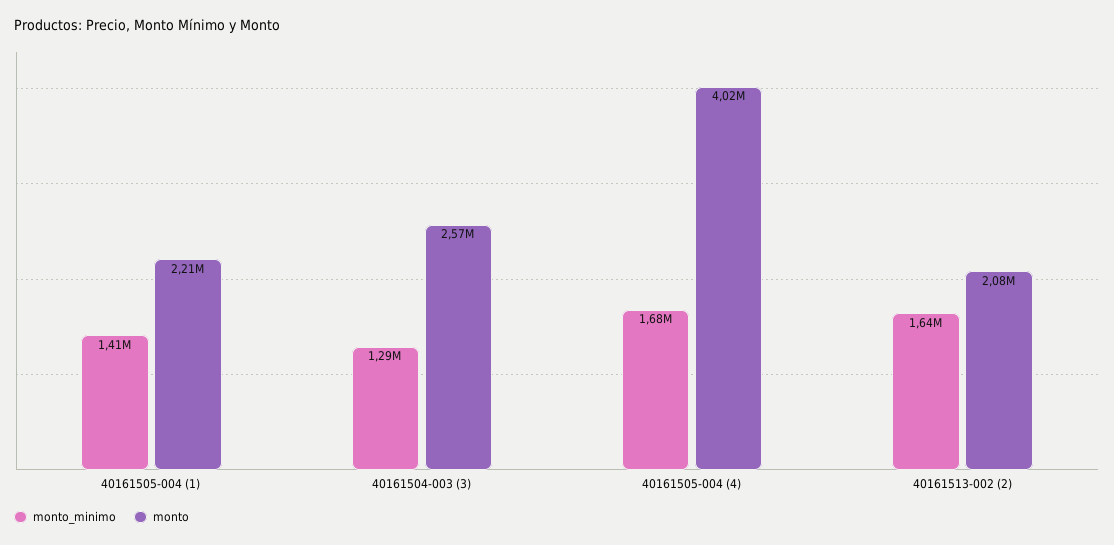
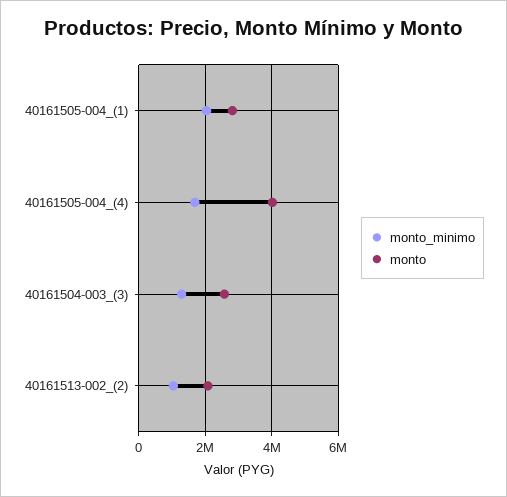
  {
    "monto_minimo": {
-     "40161505-004 (1)": 1410000,
+     "40161505-004 (1)": 2000000,
      "40161504-003 (3)": 1290000,
      "40161505-004 (4)": 1680000,
-     "40161513-002 (2)": 1640000
+     "40161513-002 (2)": 1000000
    },
    "monto": {
-     "40161505-004 (1)": 2210000,
+     "40161505-004 (1)": 2800000,
      "40161504-003 (3)": 2570000,
      "40161505-004 (4)": 4020000,
      "40161513-002 (2)": 2080000
    }
  }

